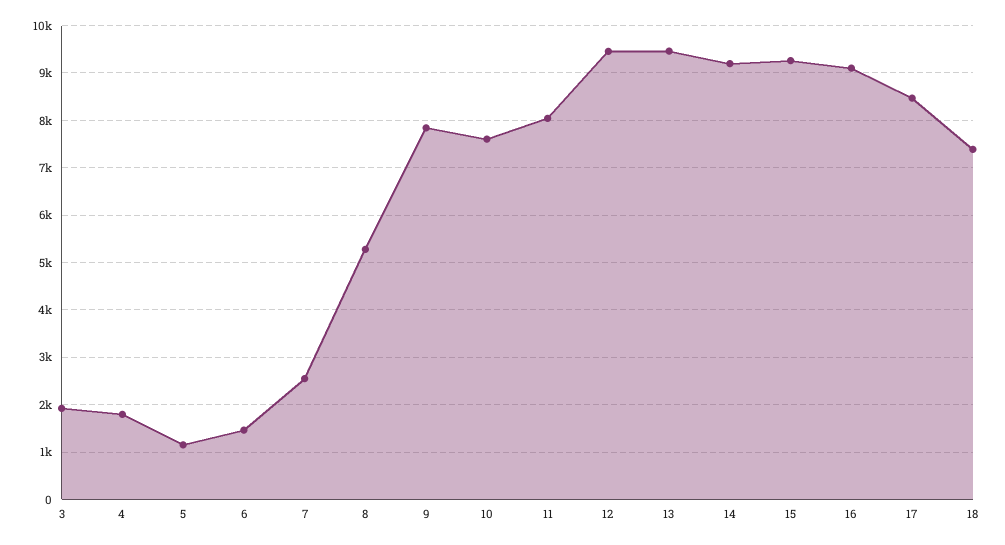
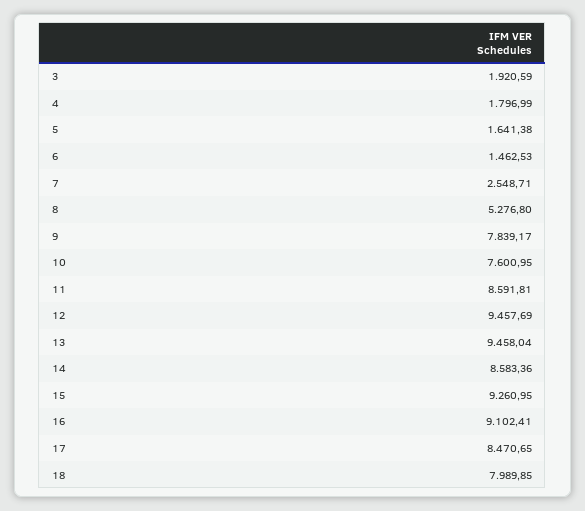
  {
    "3": 1920.59,
    "4": 1796.99,
-   "5": 1200,
+   "5": 1641.38,
    "6": 1462.53,
    "7": 2548.71,
    "8": 5276.8,
    "9": 7839.17,
    "10": 7600.95,
-   "11": 8000,
+   "11": 8591.81,
    "12": 9457.69,
    "13": 9458.04,
-   "14": 9200,
+   "14": 8583.36,
    "15": 9260.95,
    "16": 9102.41,
    "17": 8470.65,
-   "18": 7400
+   "18": 7989.85
  }

